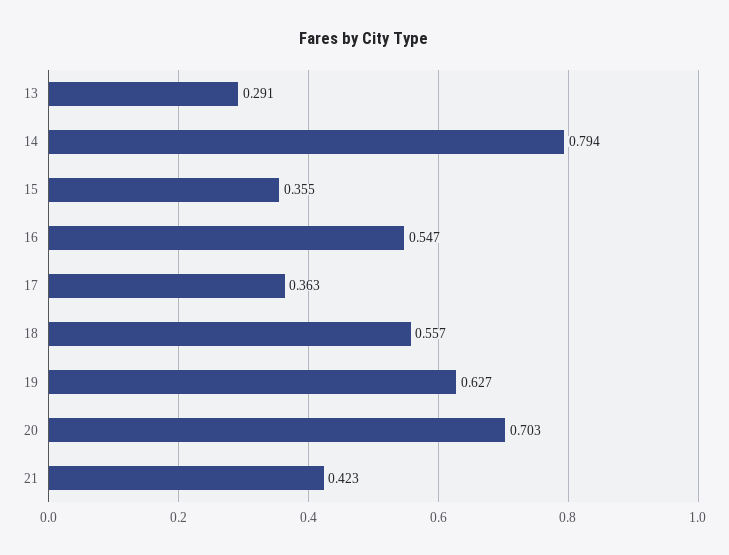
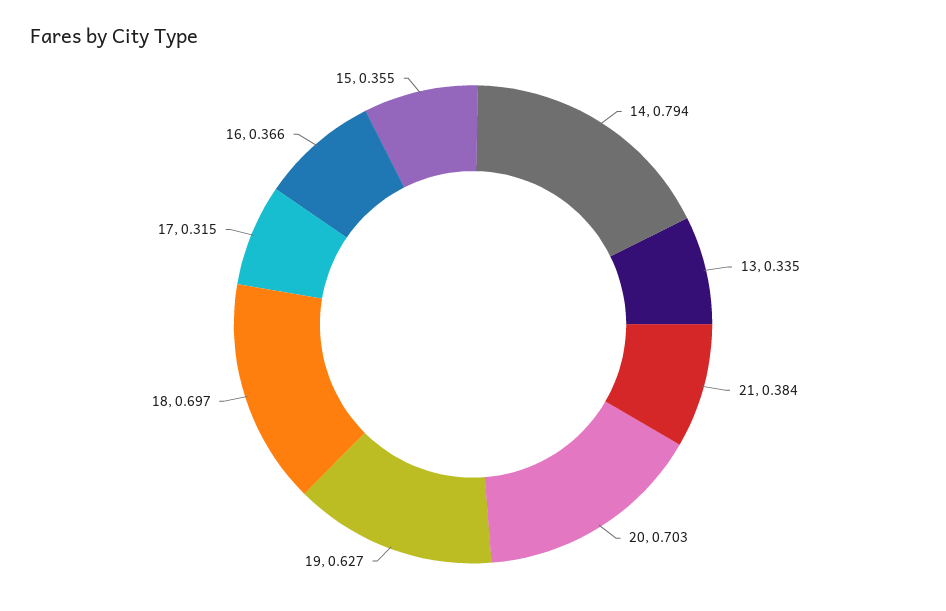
  {
-   "13": 0.291,
+   "13": 0.335,
    "14": 0.794,
    "15": 0.355,
-   "16": 0.547,
+   "16": 0.366,
-   "17": 0.363,
+   "17": 0.315,
-   "18": 0.557,
+   "18": 0.697,
    "19": 0.627,
    "20": 0.703,
-   "21": 0.423
+   "21": 0.384
  }

